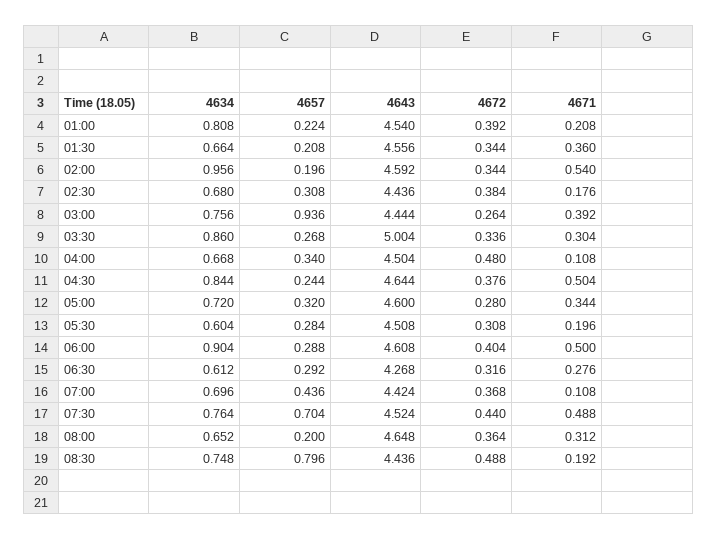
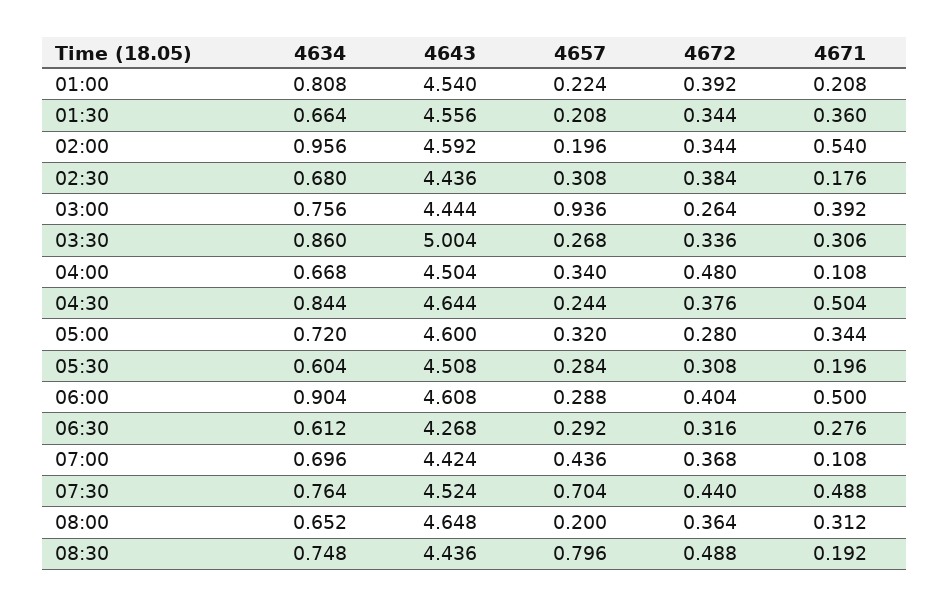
  {
    "4634": {
      "01:00": 0.808,
      "01:30": 0.664,
      "02:00": 0.956,
      "02:30": 0.68,
      "03:00": 0.756,
      "03:30": 0.86,
      "04:00": 0.668,
      "04:30": 0.844,
      "05:00": 0.72,
      "05:30": 0.604,
      "06:00": 0.904,
      "06:30": 0.612,
      "07:00": 0.696,
      "07:30": 0.764,
      "08:00": 0.652,
      "08:30": 0.748
    },
    "4657": {
      "01:00": 0.224,
      "01:30": 0.208,
      "02:00": 0.196,
      "02:30": 0.308,
      "03:00": 0.936,
      "03:30": 0.268,
      "04:00": 0.34,
      "04:30": 0.244,
      "05:00": 0.32,
      "05:30": 0.284,
      "06:00": 0.288,
      "06:30": 0.292,
      "07:00": 0.436,
      "07:30": 0.704,
      "08:00": 0.2,
      "08:30": 0.796
    },
    "4643": {
      "01:00": 4.54,
      "01:30": 4.556,
      "02:00": 4.592,
      "02:30": 4.436,
      "03:00": 4.444,
      "03:30": 5.004,
      "04:00": 4.504,
      "04:30": 4.644,
      "05:00": 4.6,
      "05:30": 4.508,
      "06:00": 4.608,
      "06:30": 4.268,
      "07:00": 4.424,
      "07:30": 4.524,
      "08:00": 4.648,
      "08:30": 4.436
    },
    "4672": {
      "01:00": 0.392,
      "01:30": 0.344,
      "02:00": 0.344,
      "02:30": 0.384,
      "03:00": 0.264,
      "03:30": 0.336,
      "04:00": 0.48,
      "04:30": 0.376,
      "05:00": 0.28,
      "05:30": 0.308,
      "06:00": 0.404,
      "06:30": 0.316,
      "07:00": 0.368,
      "07:30": 0.44,
      "08:00": 0.364,
      "08:30": 0.488
    },
    "4671": {
      "01:00": 0.208,
      "01:30": 0.36,
      "02:00": 0.54,
      "02:30": 0.176,
      "03:00": 0.392,
-     "03:30": 0.304,
+     "03:30": 0.306,
      "04:00": 0.108,
      "04:30": 0.504,
      "05:00": 0.344,
      "05:30": 0.196,
      "06:00": 0.5,
      "06:30": 0.276,
      "07:00": 0.108,
      "07:30": 0.488,
      "08:00": 0.312,
      "08:30": 0.192
    }
  }

